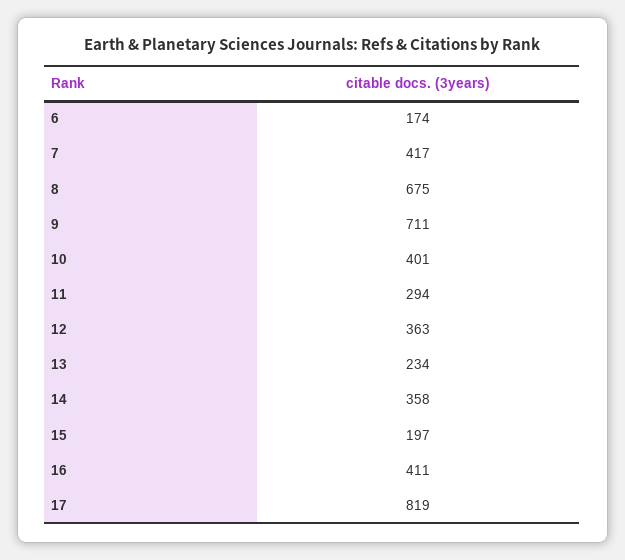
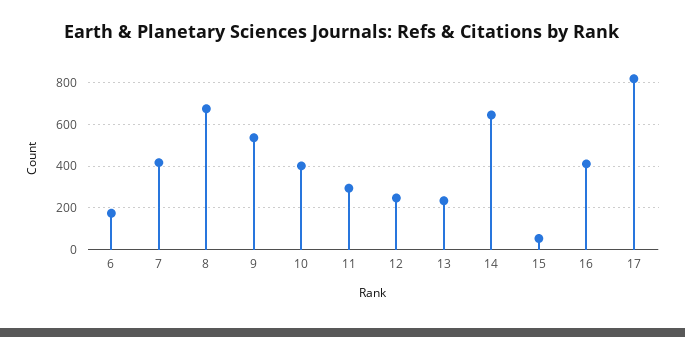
  {
    "6": 174,
    "7": 417,
    "8": 675,
-   "9": 711,
+   "9": 550,
    "10": 401,
    "11": 294,
-   "12": 363,
+   "12": 250,
    "13": 234,
-   "14": 358,
+   "14": 650,
-   "15": 197,
+   "15": 50,
    "16": 411,
    "17": 819
  }

